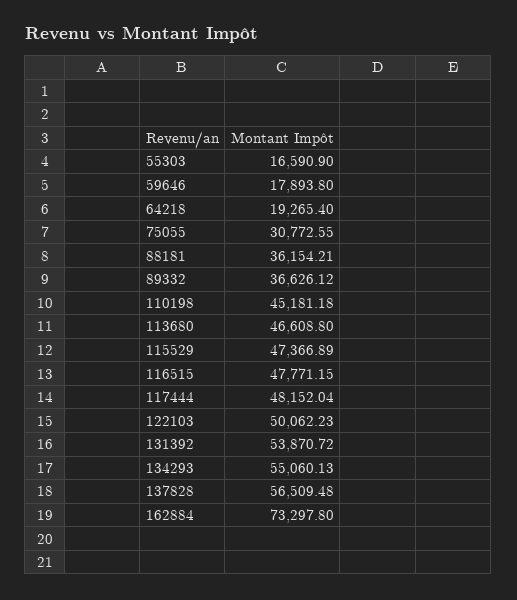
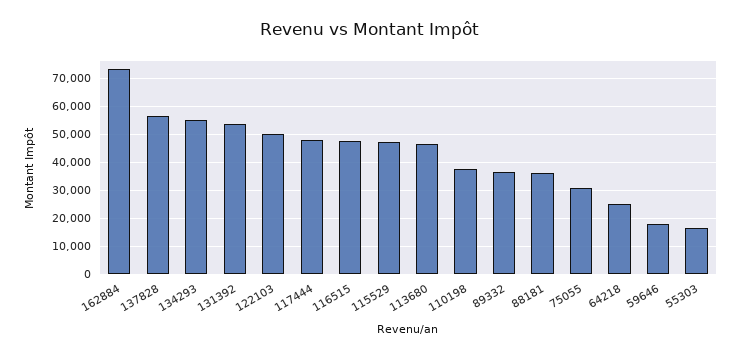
  {
    "55303": 16590.9,
    "59646": 17893.8,
-   "64218": 19265.4,
+   "64218": 25000,
    "75055": 30772.55,
    "88181": 36154.21,
    "89332": 36626.12,
-   "110198": 45181.18,
+   "110198": 37500,
    "113680": 46608.8,
    "115529": 47366.89,
    "116515": 47771.15,
    "117444": 48152.04,
    "122103": 50062.23,
    "131392": 53870.72,
    "134293": 55060.13,
    "137828": 56509.48,
    "162884": 73297.8
  }

